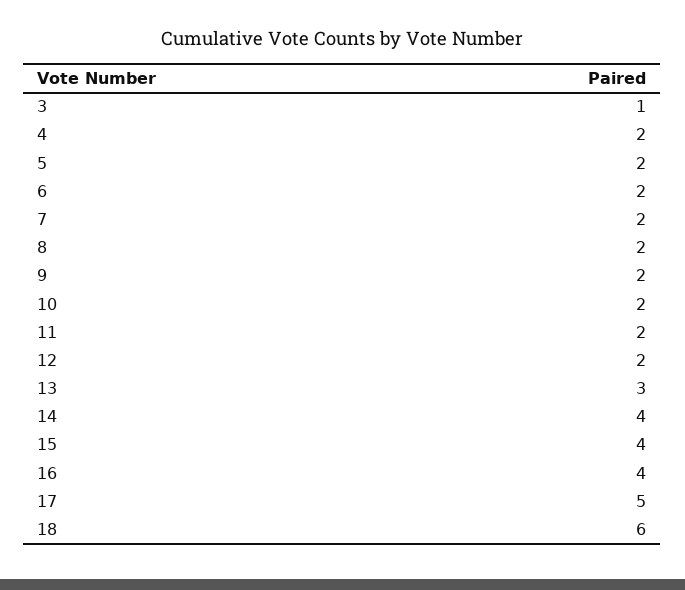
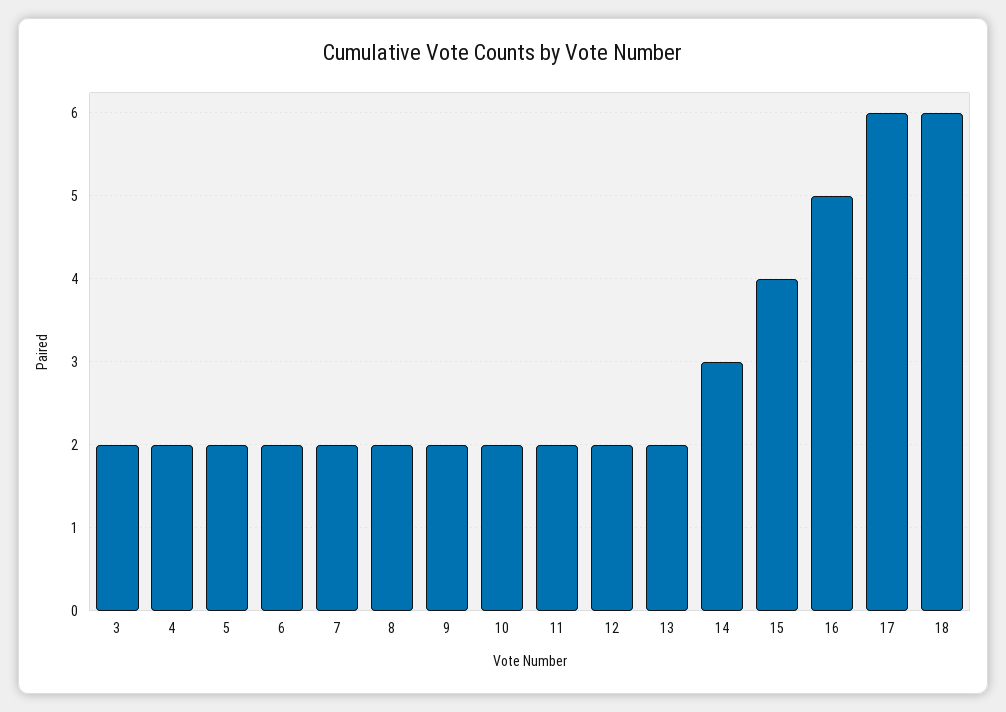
  {
-   "3": 1,
+   "3": 2,
    "4": 2,
    "5": 2,
    "6": 2,
    "7": 2,
    "8": 2,
    "9": 2,
    "10": 2,
    "11": 2,
    "12": 2,
-   "13": 3,
+   "13": 2,
-   "14": 4,
+   "14": 3,
    "15": 4,
-   "16": 4,
+   "16": 5,
-   "17": 5,
+   "17": 6,
    "18": 6
  }

